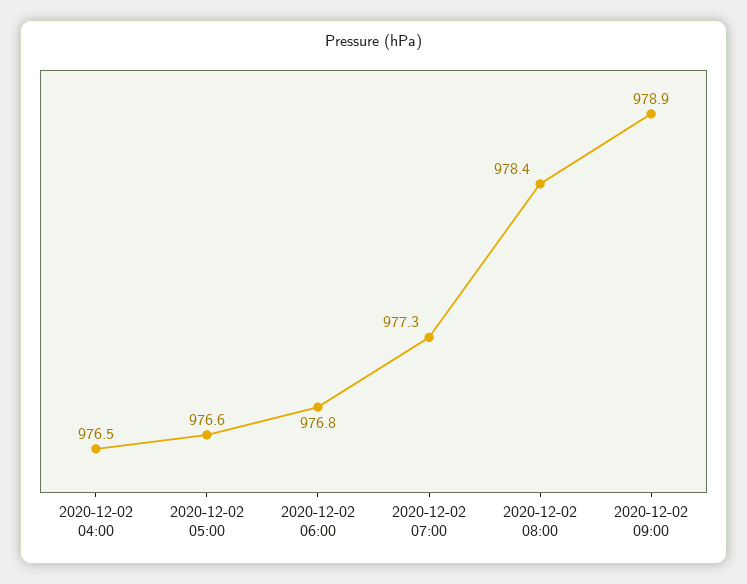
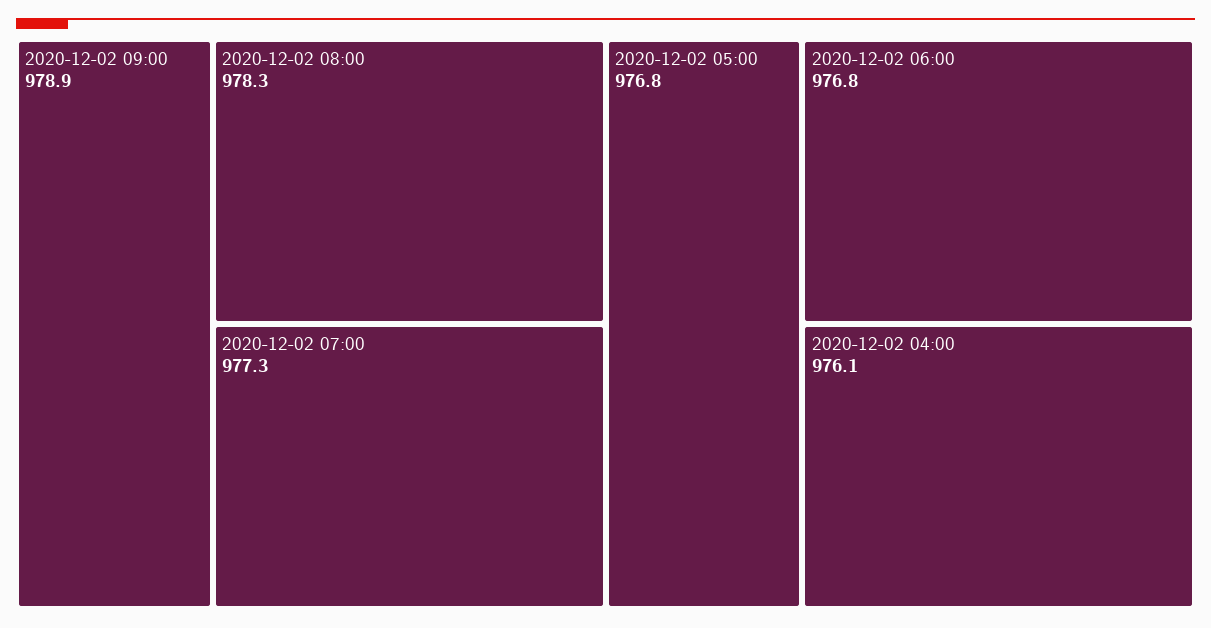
  {
-   "2020-12-02 04:00": 976.5,
+   "2020-12-02 04:00": 976.1,
-   "2020-12-02 05:00": 976.6,
+   "2020-12-02 05:00": 976.8,
    "2020-12-02 06:00": 976.8,
    "2020-12-02 07:00": 977.3,
-   "2020-12-02 08:00": 978.4,
+   "2020-12-02 08:00": 978.3,
    "2020-12-02 09:00": 978.9
  }

